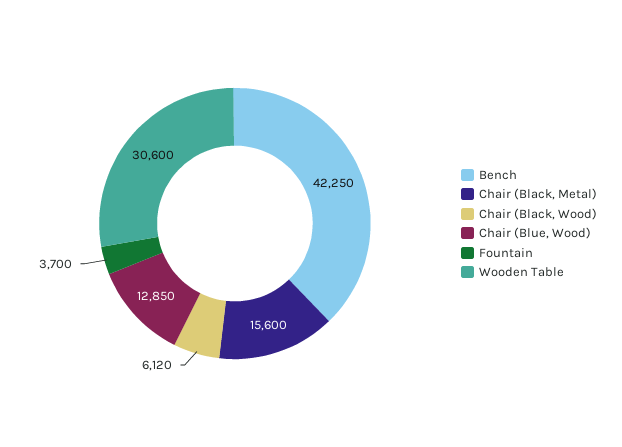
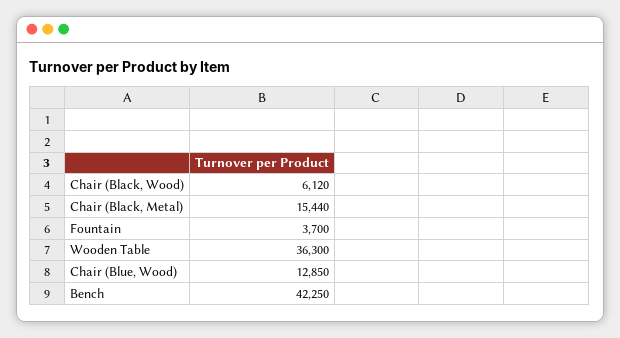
  {
    "Bench": 42250,
-   "Chair (Black, Metal)": 15600,
+   "Chair (Black, Metal)": 15440,
    "Chair (Black, Wood)": 6120,
    "Chair (Blue, Wood)": 12850,
    "Fountain": 3700,
-   "Wooden Table": 30600
+   "Wooden Table": 36300
  }

